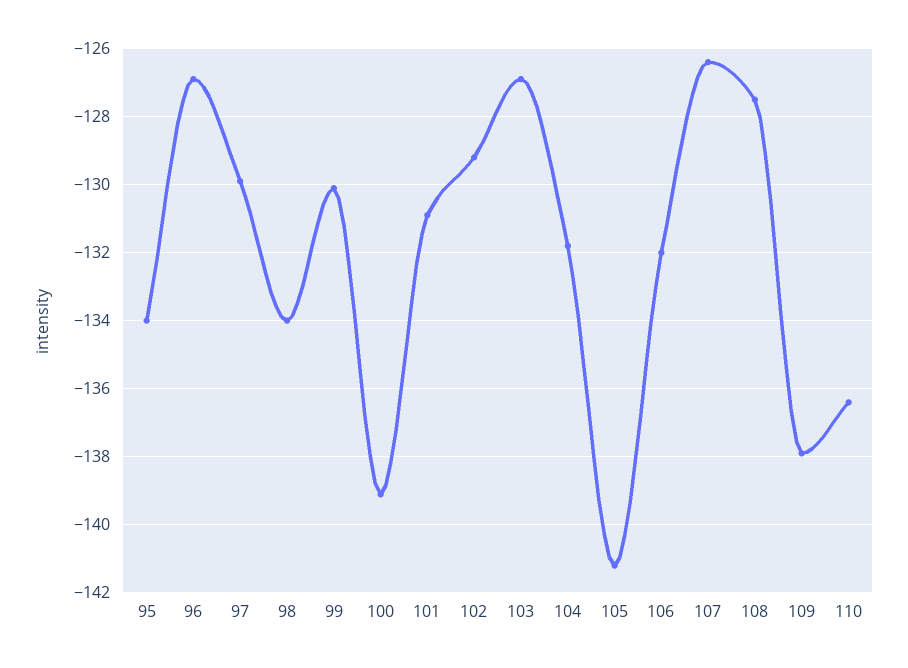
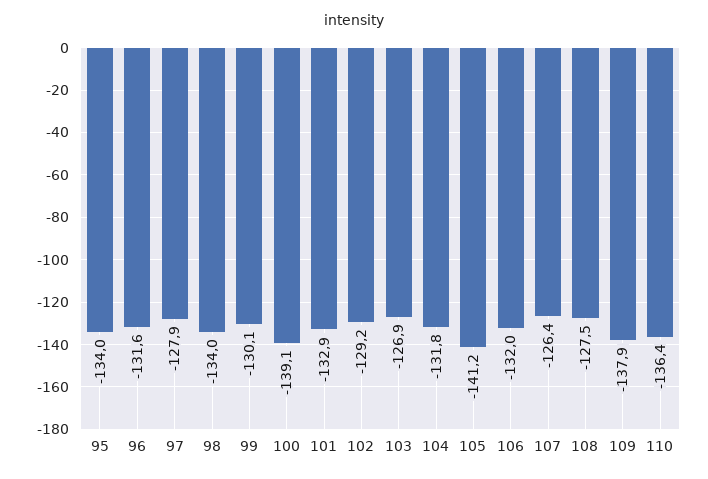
  {
    "95": -134,
-   "96": -127,
+   "96": -131.6,
-   "97": -130,
+   "97": -127.9,
    "98": -134,
    "99": -130.1,
    "100": -139.1,
-   "101": -131,
+   "101": -132.9,
    "102": -129.2,
    "103": -126.9,
    "104": -131.8,
    "105": -141.2,
    "106": -132,
    "107": -126.4,
    "108": -127.5,
    "109": -137.9,
    "110": -136.4
  }

